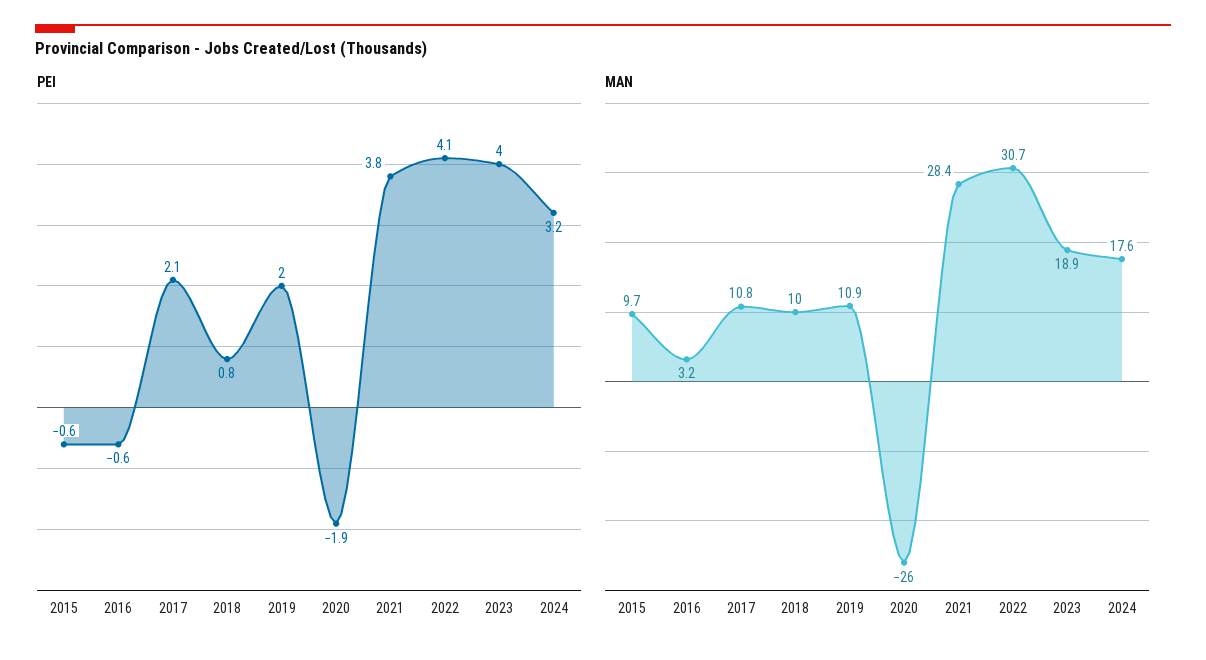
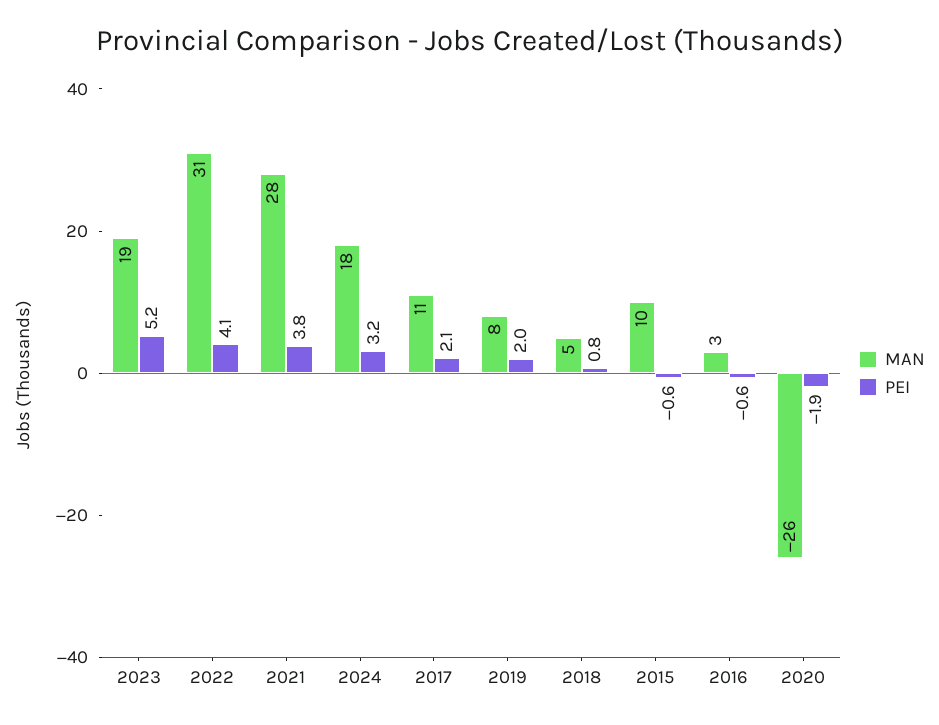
  {
    "PEI": {
      "2015": -0.6,
      "2016": -0.6,
      "2017": 2.1,
      "2018": 0.8,
      "2019": 2,
      "2020": -1.9,
      "2021": 3.8,
      "2022": 4.1,
-     "2023": 4,
+     "2023": 5.2,
      "2024": 3.2
    },
    "MAN": {
      "2015": 9.7,
      "2016": 3.2,
      "2017": 10.8,
-     "2018": 10,
+     "2018": 5,
-     "2019": 10.9,
+     "2019": 8,
      "2020": -26,
      "2021": 28.4,
      "2022": 30.7,
      "2023": 18.9,
      "2024": 17.6
    }
  }

